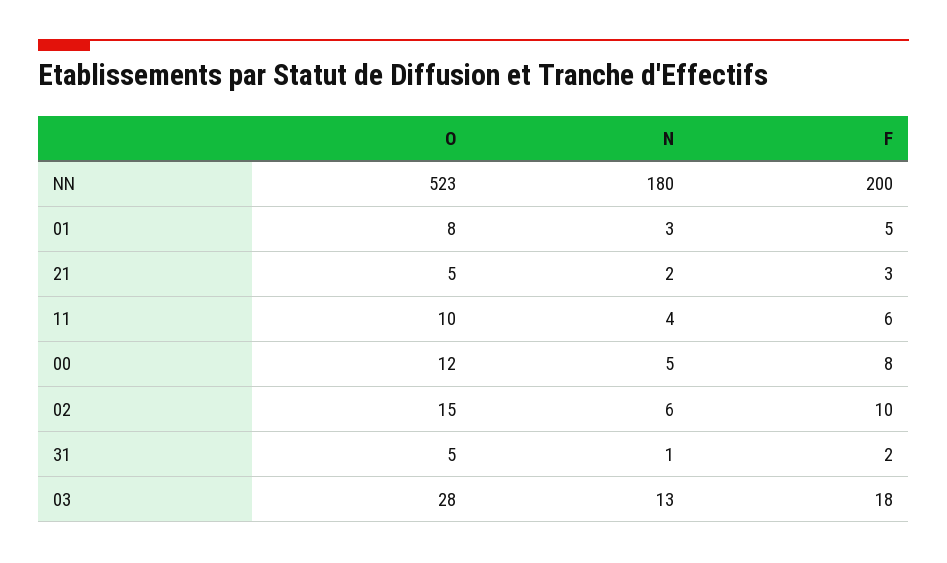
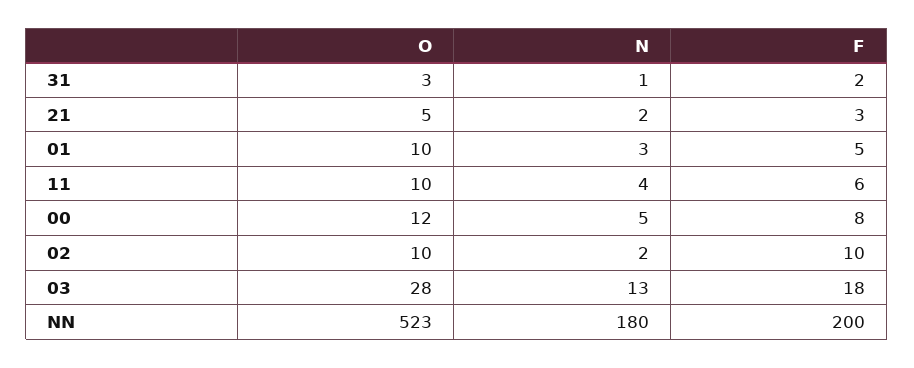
  {
    "O": {
      "NN": 523,
-     "01": 8,
+     "01": 10,
      "21": 5,
      "11": 10,
      "00": 12,
-     "02": 15,
+     "02": 10,
-     "31": 5,
+     "31": 3,
      "03": 28
    },
    "N": {
      "NN": 180,
      "01": 3,
      "21": 2,
      "11": 4,
      "00": 5,
-     "02": 6,
+     "02": 2,
      "31": 1,
      "03": 13
    },
    "F": {
      "NN": 200,
      "01": 5,
      "21": 3,
      "11": 6,
      "00": 8,
      "02": 10,
      "31": 2,
      "03": 18
    }
  }

